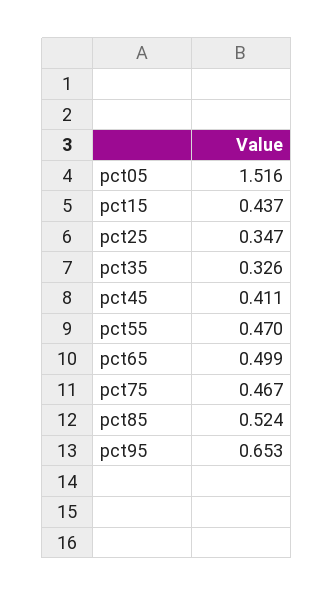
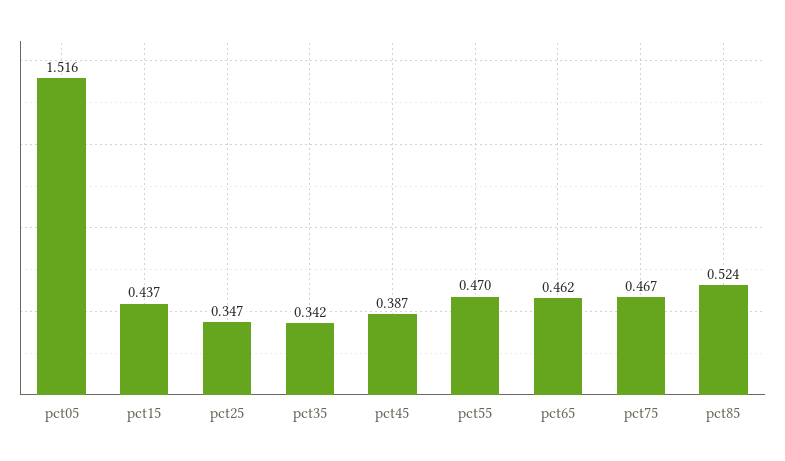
  {
    "pct05": 1.516,
    "pct15": 0.437,
    "pct25": 0.347,
-   "pct35": 0.326,
+   "pct35": 0.342,
-   "pct45": 0.411,
+   "pct45": 0.387,
    "pct55": 0.47,
-   "pct65": 0.499,
+   "pct65": 0.462,
    "pct75": 0.467,
-   "pct85": 0.524,
+   "pct85": 0.524
-   "pct95": 0.653
  }

